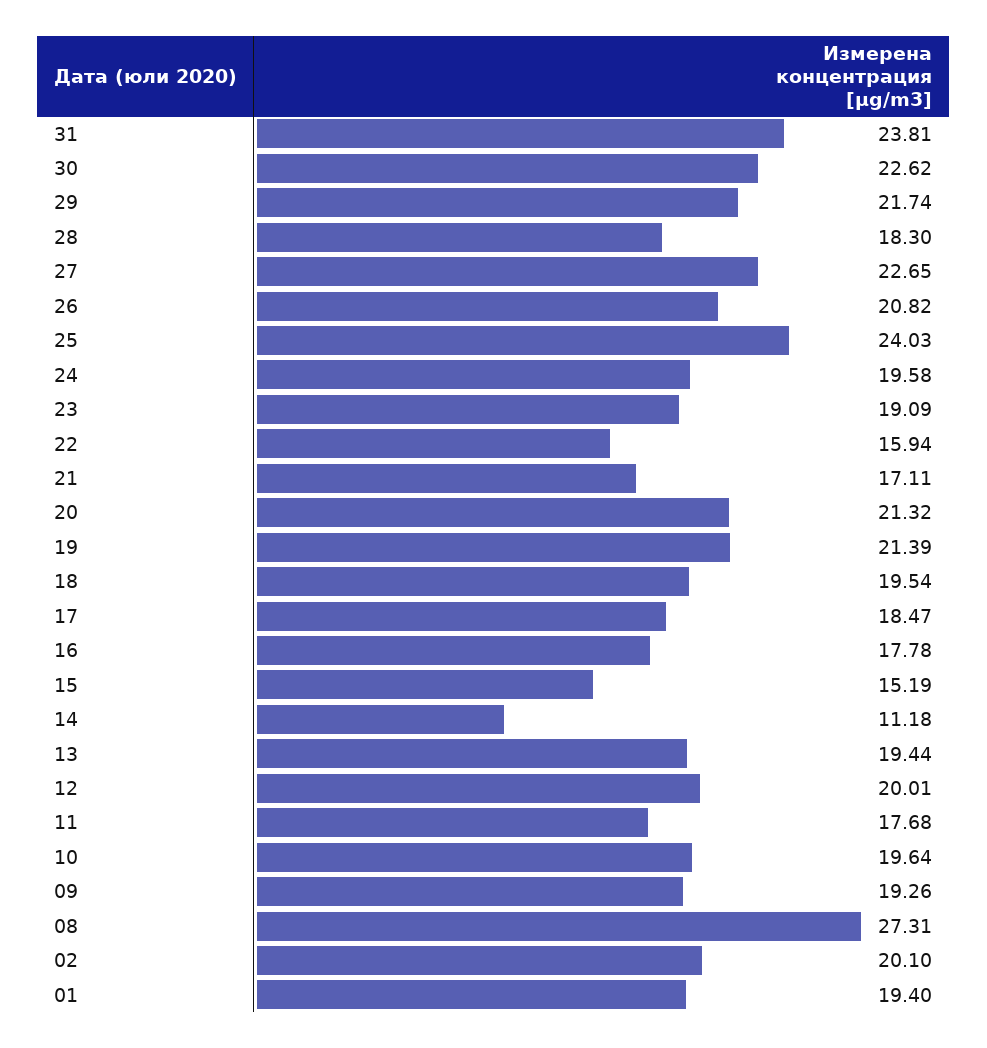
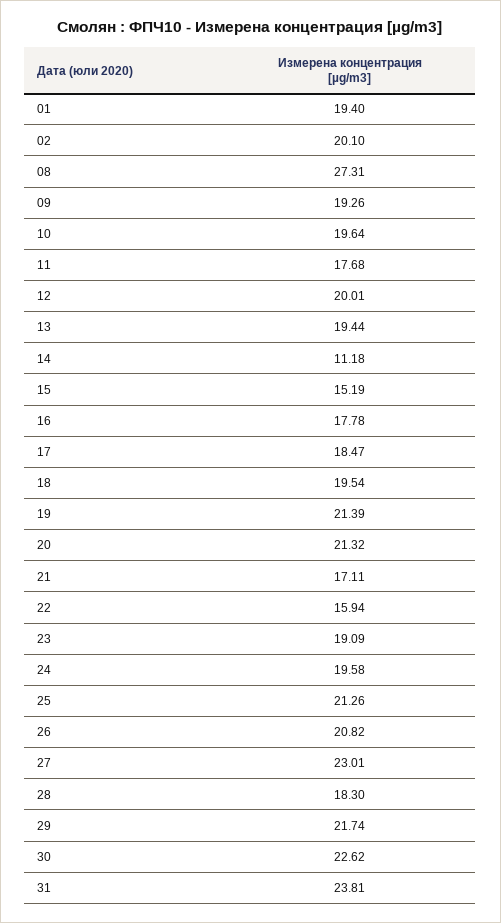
  {
    "31": 23.81,
    "30": 22.62,
    "29": 21.74,
    "28": 18.3,
-   "27": 22.65,
+   "27": 23.01,
    "26": 20.82,
-   "25": 24.03,
+   "25": 21.26,
    "24": 19.58,
    "23": 19.09,
    "22": 15.94,
    "21": 17.11,
    "20": 21.32,
    "19": 21.39,
    "18": 19.54,
    "17": 18.47,
    "16": 17.78,
    "15": 15.19,
    "14": 11.18,
    "13": 19.44,
    "12": 20.01,
    "11": 17.68,
    "10": 19.64,
    "09": 19.26,
    "08": 27.31,
    "02": 20.1,
    "01": 19.4
  }

